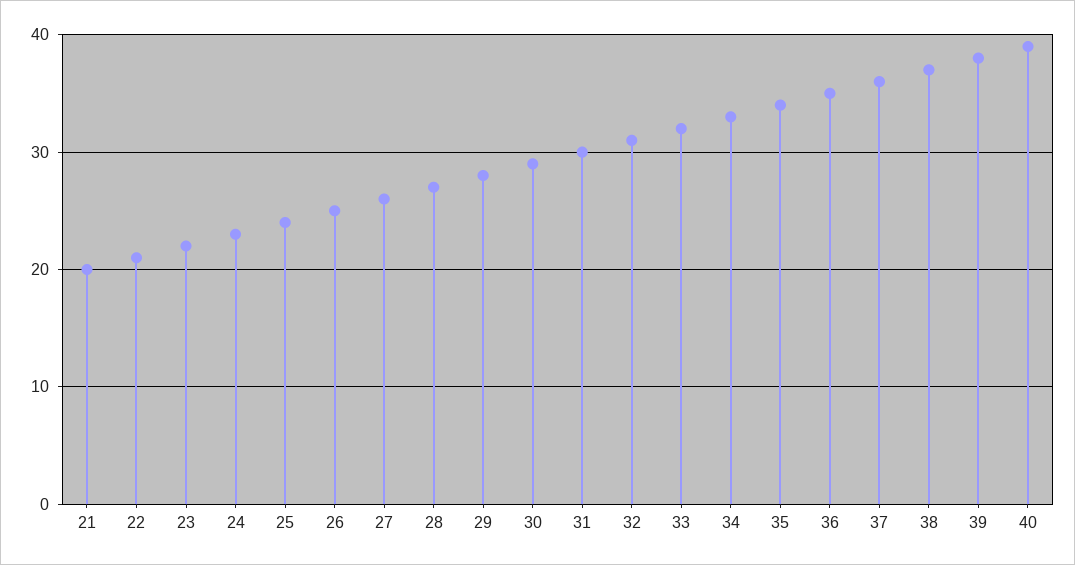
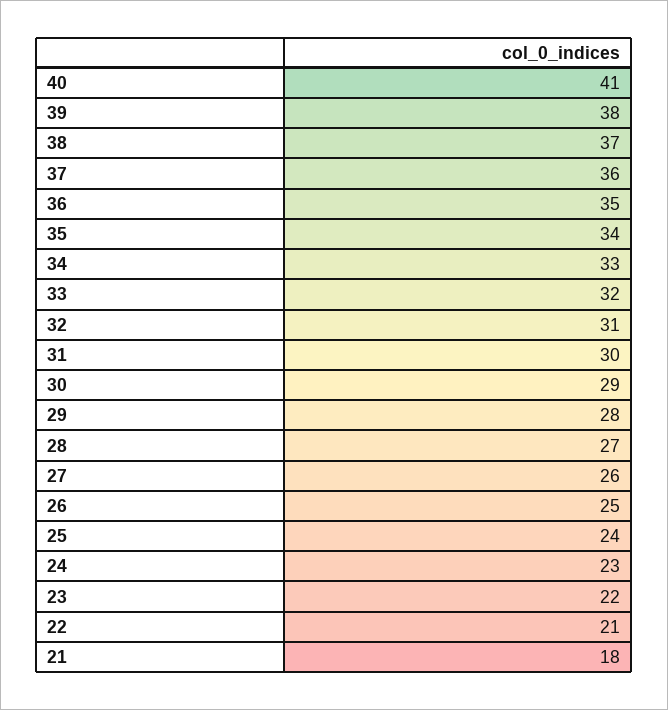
  {
-   "21": 20,
+   "21": 18,
    "22": 21,
    "23": 22,
    "24": 23,
    "25": 24,
    "26": 25,
    "27": 26,
    "28": 27,
    "29": 28,
    "30": 29,
    "31": 30,
    "32": 31,
    "33": 32,
    "34": 33,
    "35": 34,
    "36": 35,
    "37": 36,
    "38": 37,
    "39": 38,
-   "40": 39
+   "40": 41
  }

